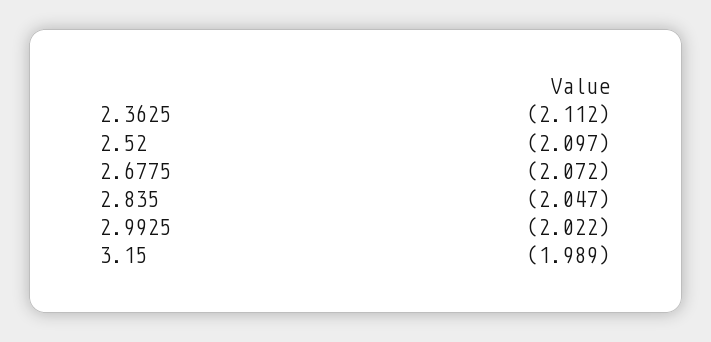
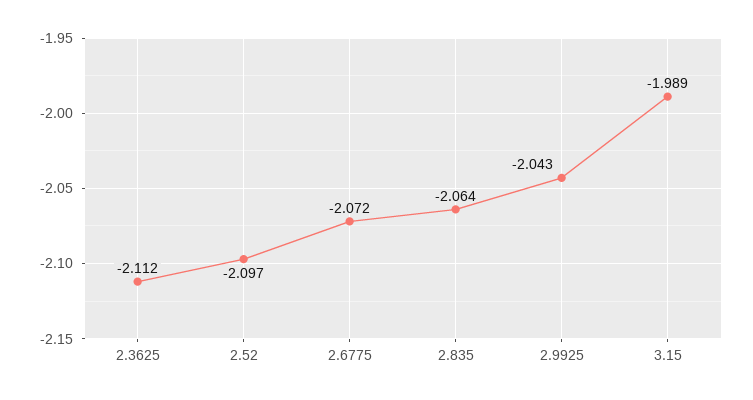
  {
    "2.3625": -2.112,
    "2.52": -2.097,
    "2.6775": -2.072,
-   "2.835": -2.047,
+   "2.835": -2.064,
-   "2.9925": -2.022,
+   "2.9925": -2.043,
    "3.15": -1.989
  }

